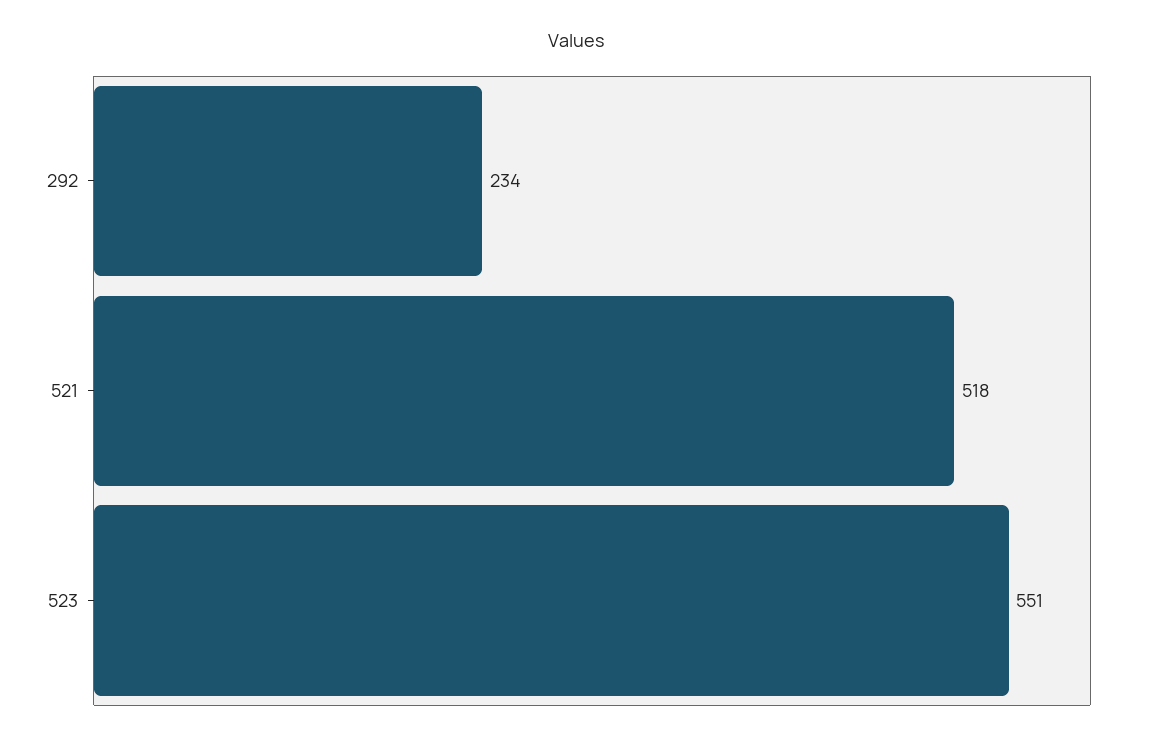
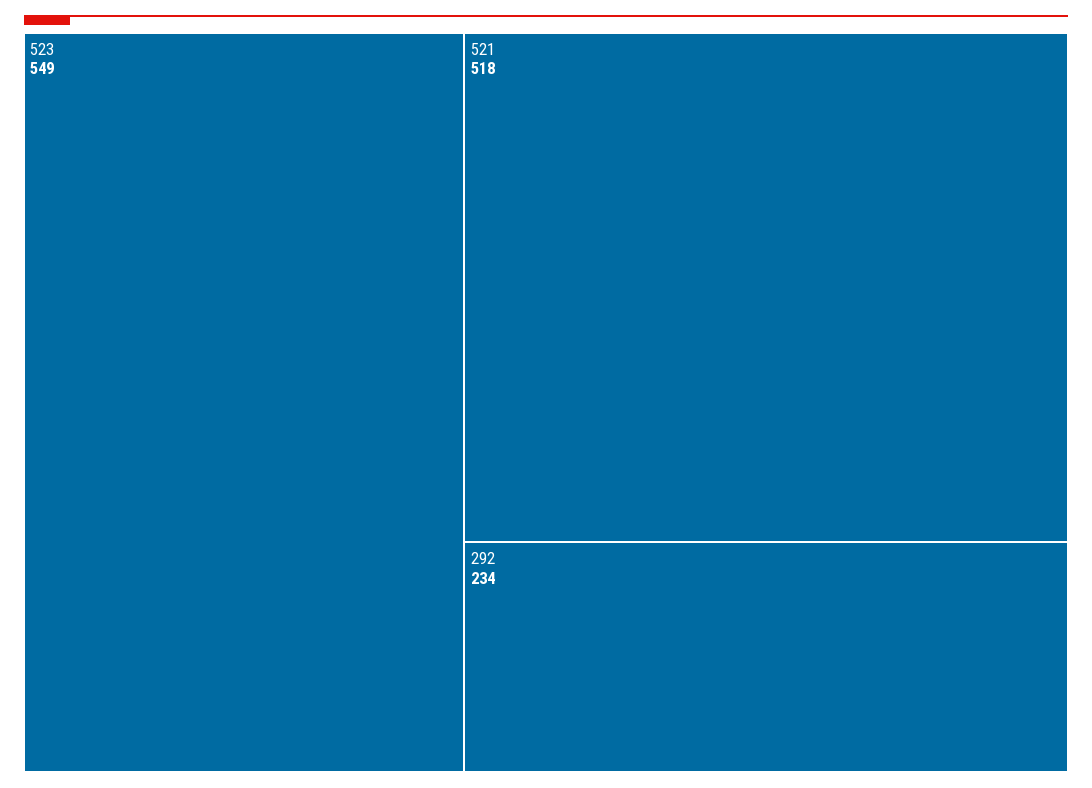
  {
    "292": 234,
    "521": 518,
-   "523": 551
+   "523": 549
  }

